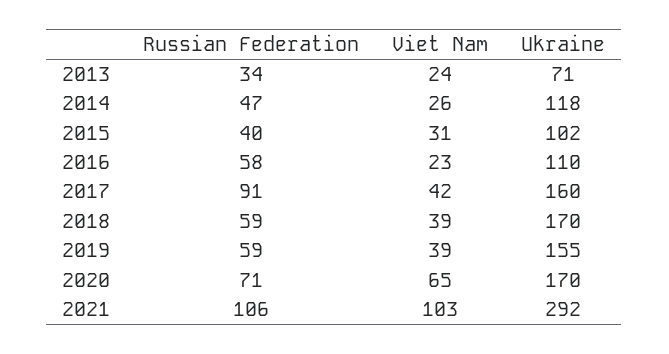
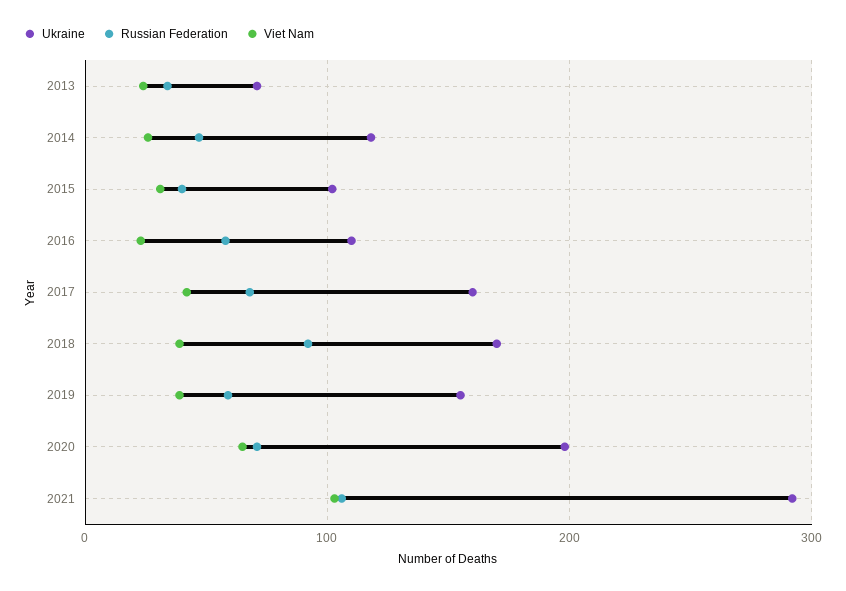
  {
    "Russian Federation": {
      "2013": 34,
      "2014": 47,
      "2015": 40,
      "2016": 58,
-     "2017": 91,
+     "2017": 70,
-     "2018": 59,
+     "2018": 90,
      "2019": 59,
      "2020": 71,
      "2021": 106
    },
    "Viet Nam": {
      "2013": 24,
      "2014": 26,
      "2015": 31,
      "2016": 23,
      "2017": 42,
      "2018": 39,
      "2019": 39,
      "2020": 65,
      "2021": 103
    },
    "Ukraine": {
      "2013": 71,
      "2014": 118,
      "2015": 102,
      "2016": 110,
      "2017": 160,
      "2018": 170,
      "2019": 155,
-     "2020": 170,
+     "2020": 200,
      "2021": 292
    }
  }

